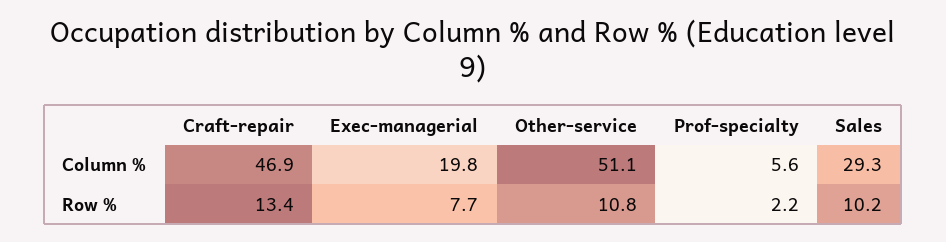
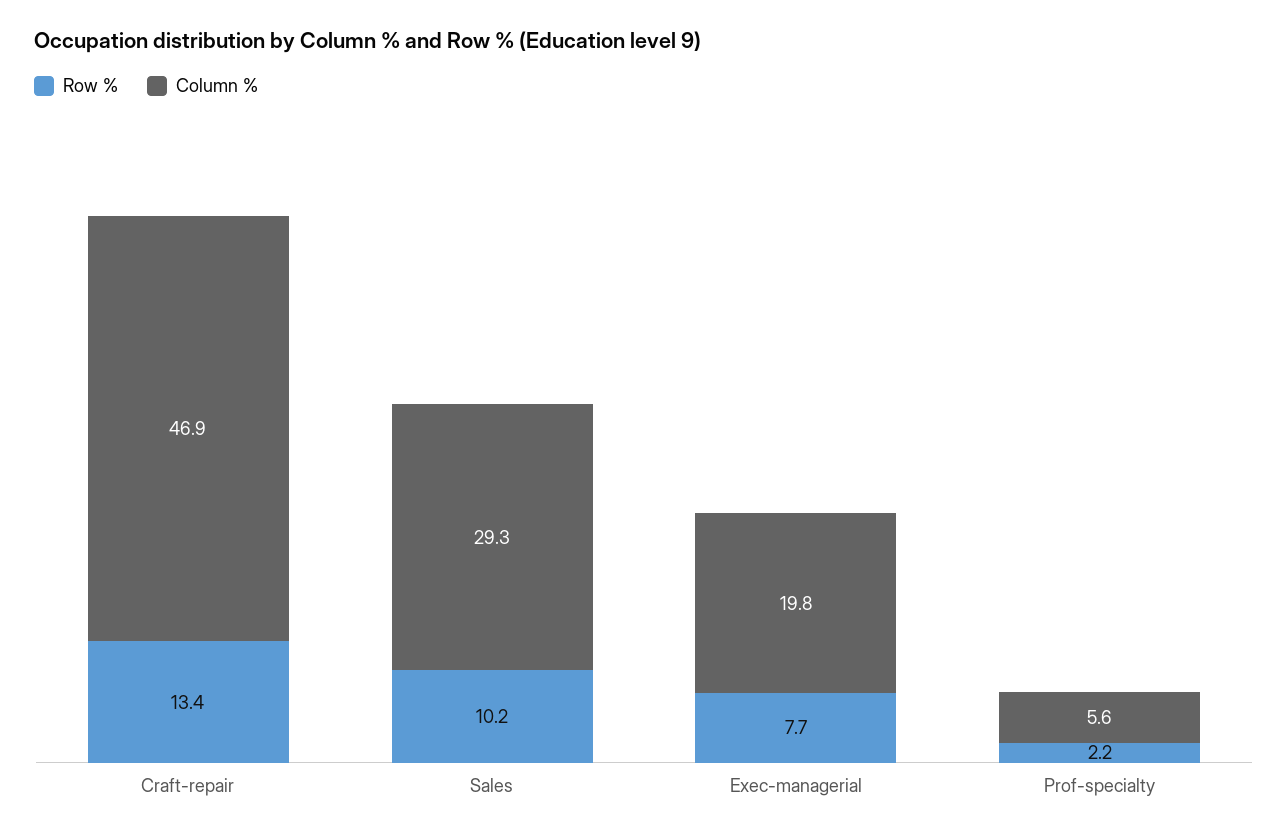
  {
    "Column %": {
      "Craft-repair": 46.9,
      "Exec-managerial": 19.8,
-     "Other-service": 51.1,
      "Prof-specialty": 5.6,
      "Sales": 29.3
    },
    "Row %": {
      "Craft-repair": 13.4,
      "Exec-managerial": 7.7,
-     "Other-service": 10.8,
      "Prof-specialty": 2.2,
      "Sales": 10.2
    }
  }

